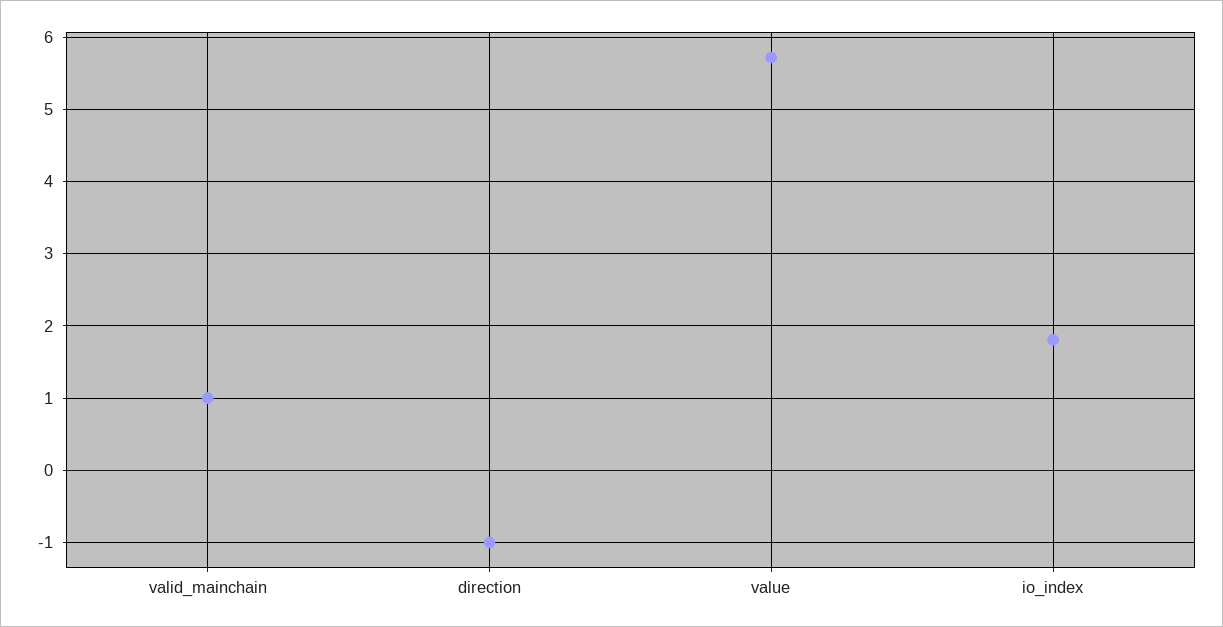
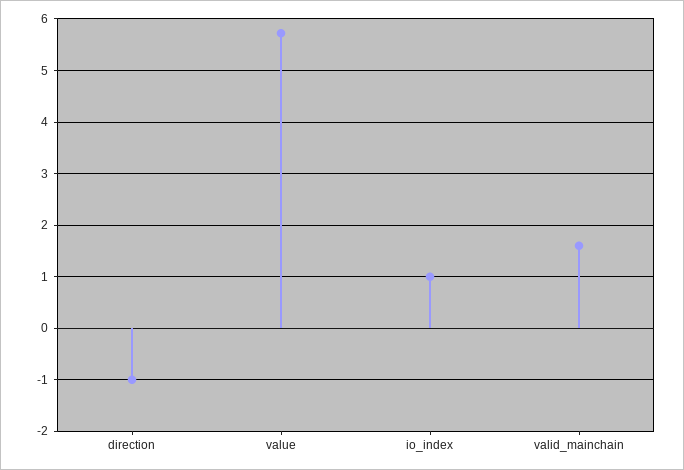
  {
-   "valid_mainchain": 1,
+   "valid_mainchain": 1.6,
    "direction": -1,
    "value": 5.7,
-   "io_index": 1.8
+   "io_index": 1
  }

